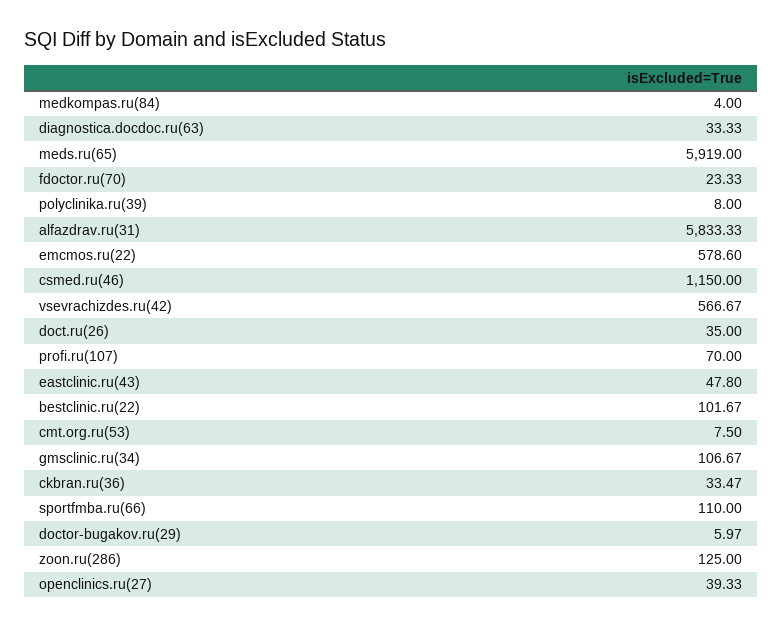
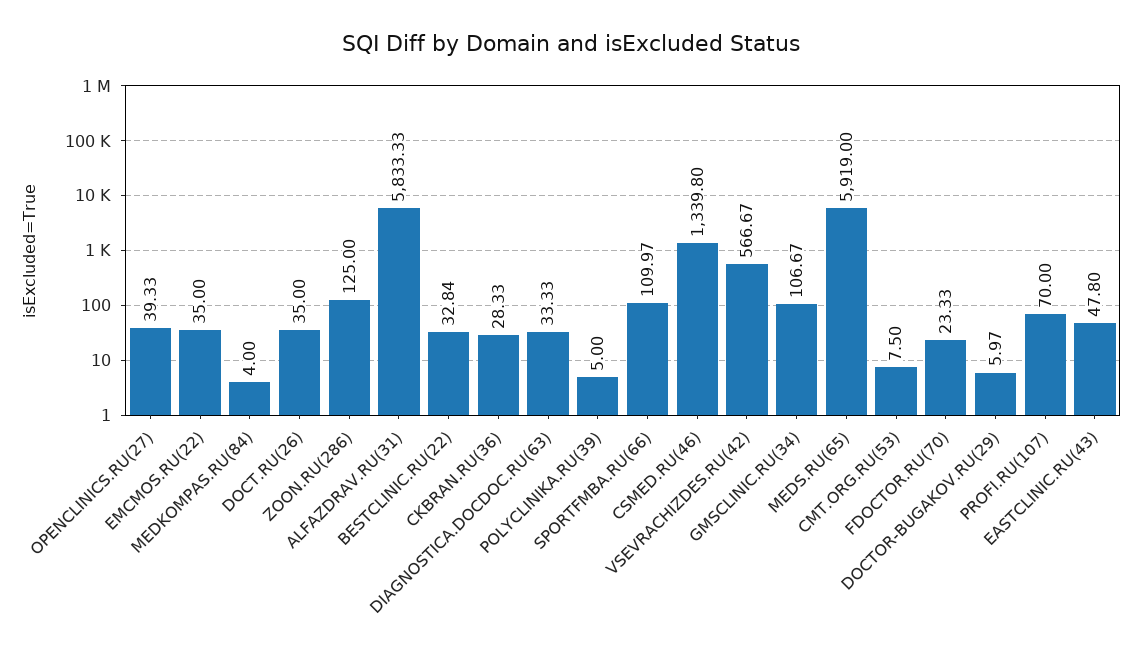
  {
    "medkompas.ru(84)": 4,
    "diagnostica.docdoc.ru(63)": 33.33,
    "meds.ru(65)": 5919,
    "fdoctor.ru(70)": 23.33,
-   "polyclinika.ru(39)": 8,
+   "polyclinika.ru(39)": 5,
    "alfazdrav.ru(31)": 5833.33,
-   "emcmos.ru(22)": 578.6,
+   "emcmos.ru(22)": 35,
-   "csmed.ru(46)": 1150,
+   "csmed.ru(46)": 1339.8,
    "vsevrachizdes.ru(42)": 566.67,
    "doct.ru(26)": 35,
    "profi.ru(107)": 70,
    "eastclinic.ru(43)": 47.8,
-   "bestclinic.ru(22)": 101.67,
+   "bestclinic.ru(22)": 32.84,
    "cmt.org.ru(53)": 7.5,
    "gmsclinic.ru(34)": 106.67,
-   "ckbran.ru(36)": 33.47,
+   "ckbran.ru(36)": 28.33,
-   "sportfmba.ru(66)": 110,
+   "sportfmba.ru(66)": 109.97,
    "doctor-bugakov.ru(29)": 5.97,
    "zoon.ru(286)": 125,
    "openclinics.ru(27)": 39.33
  }

